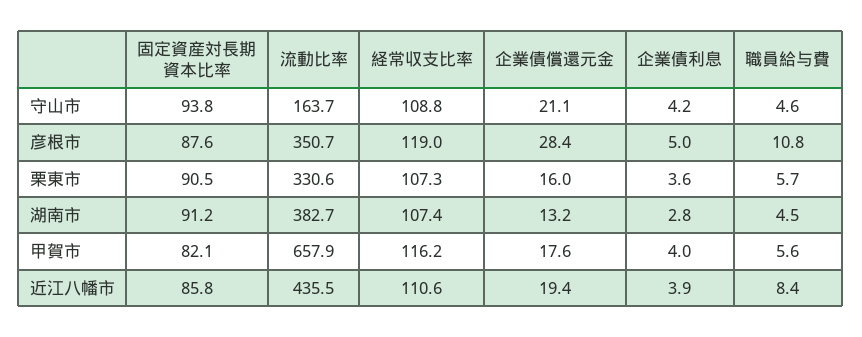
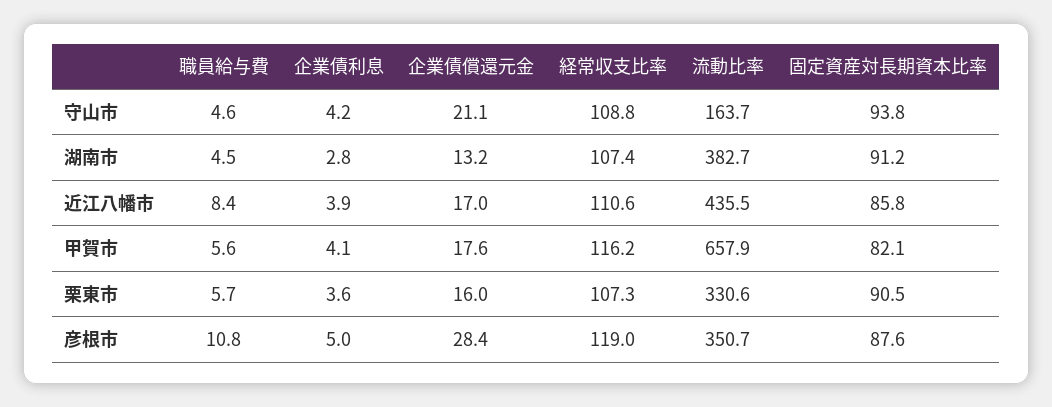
  {
    "固定資産対長期資本比率": {
      "守山市": 93.8,
      "彦根市": 87.6,
      "栗東市": 90.5,
      "湖南市": 91.2,
      "甲賀市": 82.1,
      "近江八幡市": 85.8
    },
    "流動比率": {
      "守山市": 163.7,
      "彦根市": 350.7,
      "栗東市": 330.6,
      "湖南市": 382.7,
      "甲賀市": 657.9,
      "近江八幡市": 435.5
    },
    "経常収支比率": {
      "守山市": 108.8,
      "彦根市": 119,
      "栗東市": 107.3,
      "湖南市": 107.4,
      "甲賀市": 116.2,
      "近江八幡市": 110.6
    },
    "企業債償還元金": {
      "守山市": 21.1,
      "彦根市": 28.4,
      "栗東市": 16,
      "湖南市": 13.2,
      "甲賀市": 17.6,
-     "近江八幡市": 19.4
+     "近江八幡市": 17
    },
    "企業債利息": {
      "守山市": 4.2,
      "彦根市": 5,
      "栗東市": 3.6,
      "湖南市": 2.8,
-     "甲賀市": 4,
+     "甲賀市": 4.1,
      "近江八幡市": 3.9
    },
    "職員給与費": {
      "守山市": 4.6,
      "彦根市": 10.8,
      "栗東市": 5.7,
      "湖南市": 4.5,
      "甲賀市": 5.6,
      "近江八幡市": 8.4
    }
  }

